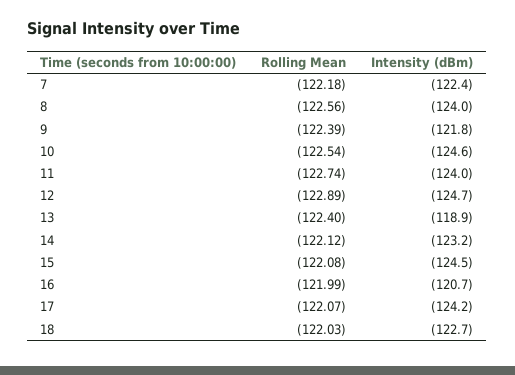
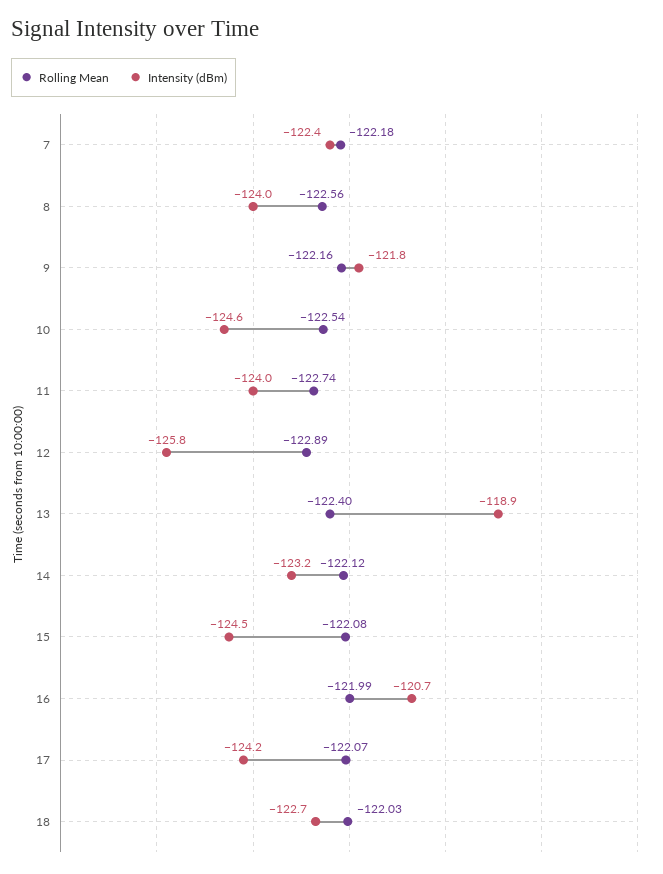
  {
    "Rolling Mean": {
      "7": -122.18,
      "8": -122.56,
-     "9": -122.39,
+     "9": -122.16,
      "10": -122.54,
      "11": -122.74,
      "12": -122.89,
      "13": -122.4,
      "14": -122.12,
      "15": -122.08,
      "16": -121.99,
      "17": -122.07,
      "18": -122.03
    },
    "Intensity (dBm)": {
      "7": -122.4,
      "8": -124,
      "9": -121.8,
      "10": -124.6,
      "11": -124,
-     "12": -124.7,
+     "12": -125.8,
      "13": -118.9,
      "14": -123.2,
      "15": -124.5,
      "16": -120.7,
      "17": -124.2,
      "18": -122.7
    }
  }

